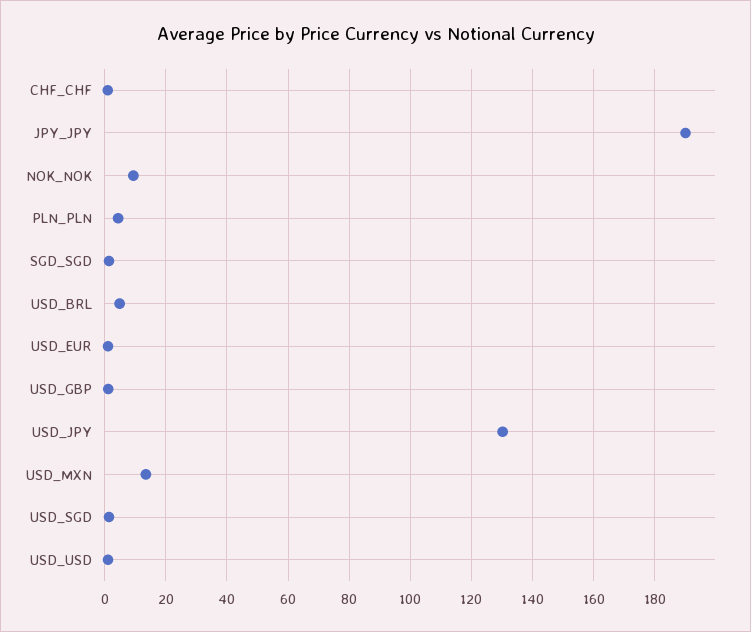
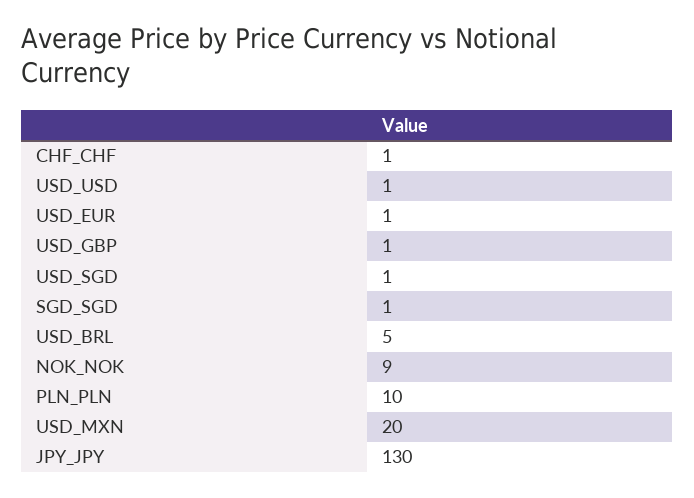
  {
    "CHF_CHF": 1,
-   "JPY_JPY": 190,
+   "JPY_JPY": 130,
    "NOK_NOK": 9,
-   "PLN_PLN": 4,
+   "PLN_PLN": 10,
    "SGD_SGD": 1,
    "USD_BRL": 5,
    "USD_EUR": 1,
    "USD_GBP": 1,
-   "USD_JPY": 130,
-   "USD_MXN": 14,
+   "USD_MXN": 20,
    "USD_SGD": 1,
    "USD_USD": 1
  }

